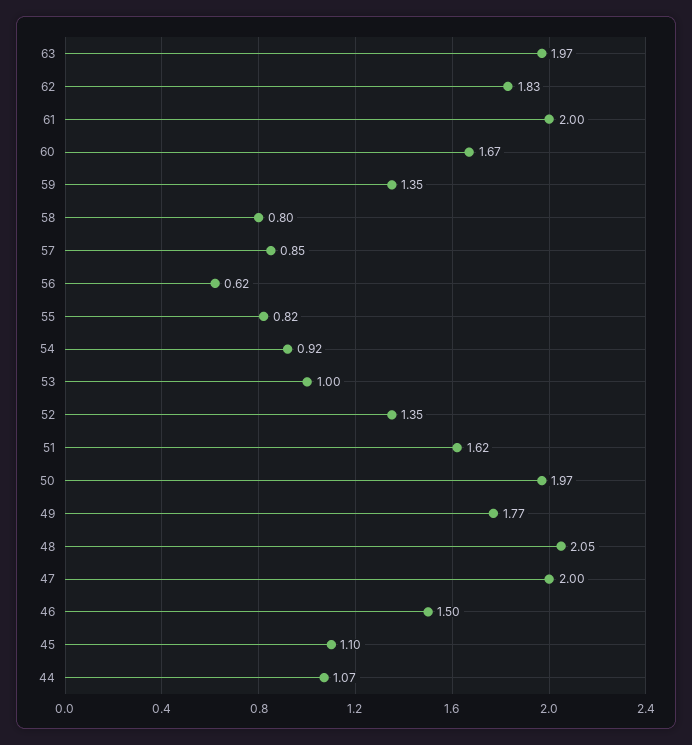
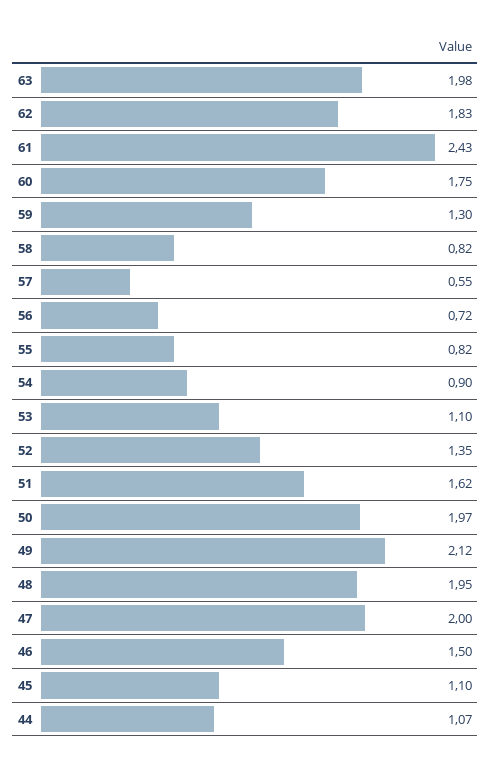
  {
-   "63": 1.97,
+   "63": 1.98,
    "62": 1.83,
-   "61": 2,
+   "61": 2.43,
-   "60": 1.67,
+   "60": 1.75,
-   "59": 1.35,
+   "59": 1.3,
-   "58": 0.8,
+   "58": 0.82,
-   "57": 0.85,
+   "57": 0.55,
-   "56": 0.62,
+   "56": 0.72,
    "55": 0.82,
-   "54": 0.92,
+   "54": 0.9,
-   "53": 1,
+   "53": 1.1,
    "52": 1.35,
    "51": 1.62,
    "50": 1.97,
-   "49": 1.77,
+   "49": 2.12,
-   "48": 2.05,
+   "48": 1.95,
    "47": 2,
    "46": 1.5,
    "45": 1.1,
    "44": 1.07
  }

